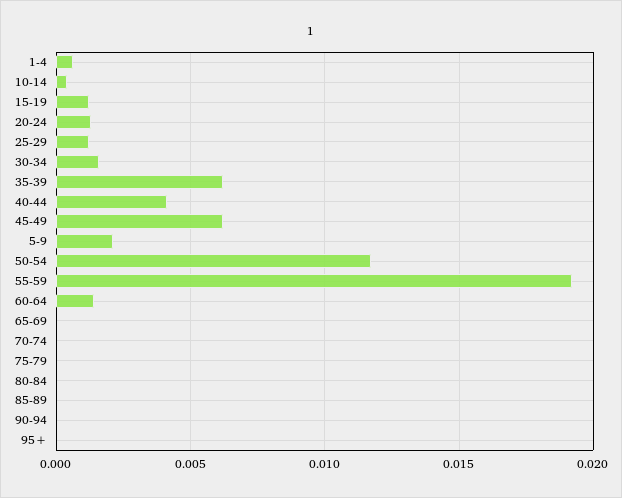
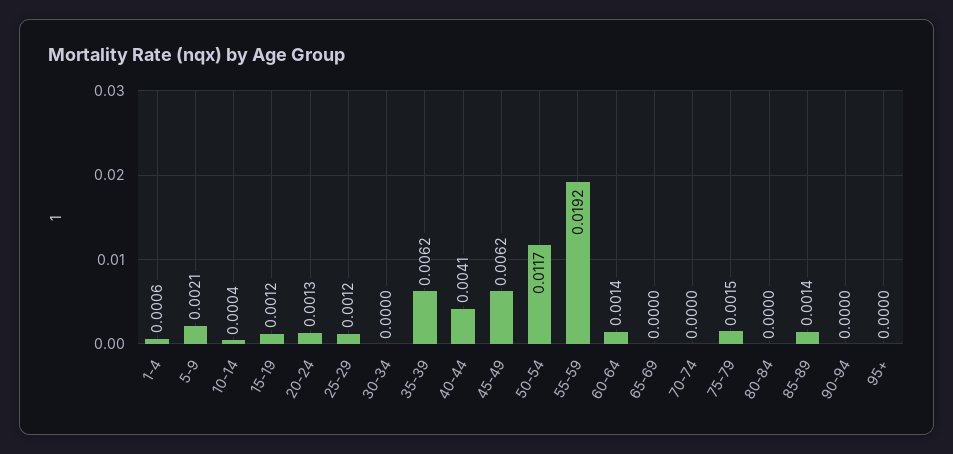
  {
    "1-4": 0.0006,
    "10-14": 0.0004,
    "15-19": 0.0012,
    "20-24": 0.0013,
    "25-29": 0.0012,
-   "30-34": 0.0015,
+   "30-34": 0,
    "35-39": 0.0062,
    "40-44": 0.0041,
    "45-49": 0.0062,
    "5-9": 0.0021,
    "50-54": 0.0117,
    "55-59": 0.0192,
    "60-64": 0.0014,
    "65-69": 0,
    "70-74": 0,
-   "75-79": 0,
+   "75-79": 0.0015,
    "80-84": 0,
-   "85-89": 0,
+   "85-89": 0.0014,
    "90-94": 0,
    "95+": 0
  }

